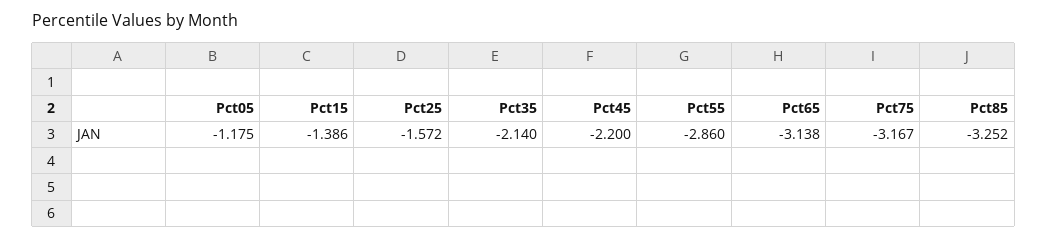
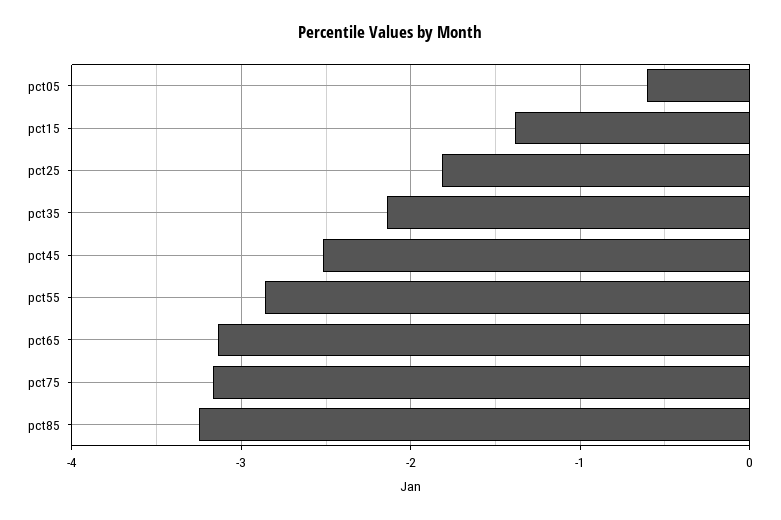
  {
-   "Pct05": -1.175,
+   "Pct05": -0.6,
    "Pct15": -1.386,
-   "Pct25": -1.572,
+   "Pct25": -1.8,
    "Pct35": -2.14,
-   "Pct45": -2.2,
+   "Pct45": -2.5,
    "Pct55": -2.86,
    "Pct65": -3.138,
    "Pct75": -3.167,
    "Pct85": -3.252
  }

